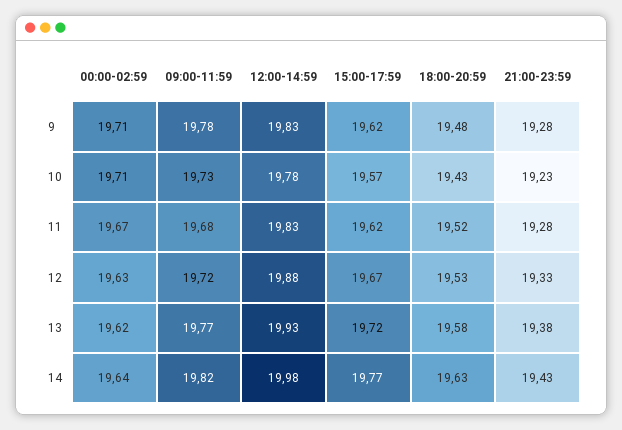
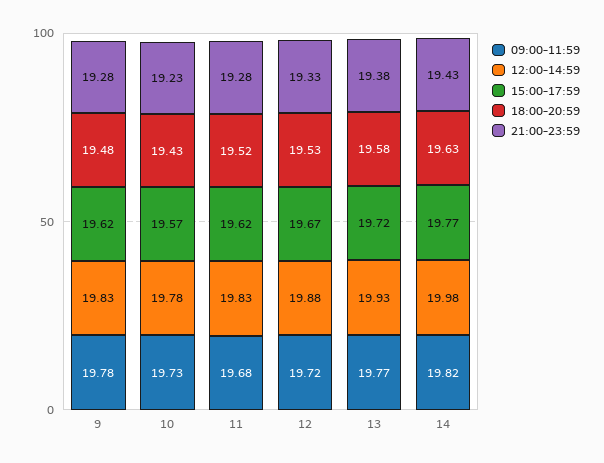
  {
-   "00:00-02:59": {
-     "9": 19.71,
-     "10": 19.71,
-     "11": 19.67,
-     "12": 19.63,
-     "13": 19.62,
-     "14": 19.64
-   },
    "09:00-11:59": {
      "9": 19.78,
      "10": 19.73,
      "11": 19.68,
      "12": 19.72,
      "13": 19.77,
      "14": 19.82
    },
    "12:00-14:59": {
      "9": 19.83,
      "10": 19.78,
      "11": 19.83,
      "12": 19.88,
      "13": 19.93,
      "14": 19.98
    },
    "15:00-17:59": {
      "9": 19.62,
      "10": 19.57,
      "11": 19.62,
      "12": 19.67,
      "13": 19.72,
      "14": 19.77
    },
    "18:00-20:59": {
      "9": 19.48,
      "10": 19.43,
      "11": 19.52,
      "12": 19.53,
      "13": 19.58,
      "14": 19.63
    },
    "21:00-23:59": {
      "9": 19.28,
      "10": 19.23,
      "11": 19.28,
      "12": 19.33,
      "13": 19.38,
      "14": 19.43
    }
  }

